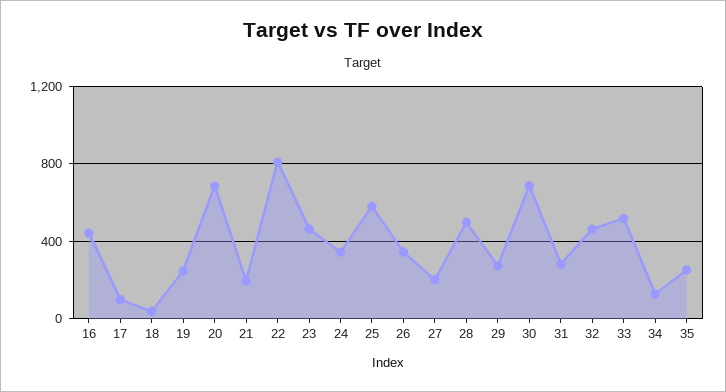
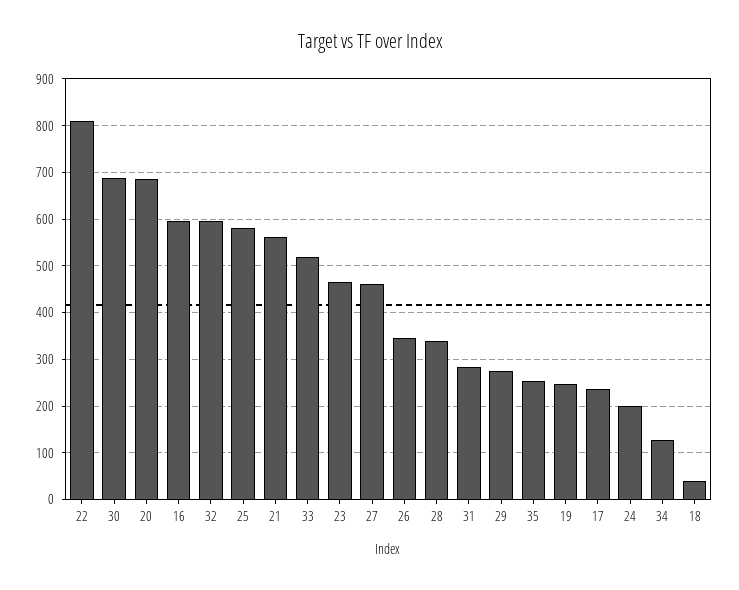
  {
-   "16": 450,
+   "16": 600,
-   "17": 100,
+   "17": 240,
    "18": 40,
    "19": 240,
    "20": 680,
-   "21": 200,
+   "21": 560,
    "22": 820,
    "23": 460,
-   "24": 350,
+   "24": 200,
    "25": 580,
    "26": 340,
-   "27": 200,
+   "27": 460,
-   "28": 500,
+   "28": 340,
    "29": 280,
    "30": 680,
    "31": 280,
-   "32": 450,
+   "32": 600,
    "33": 520,
    "34": 120,
    "35": 260
  }

